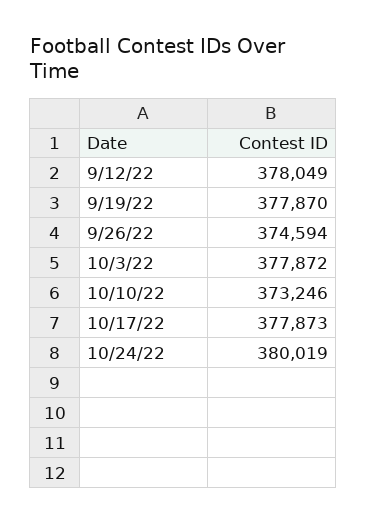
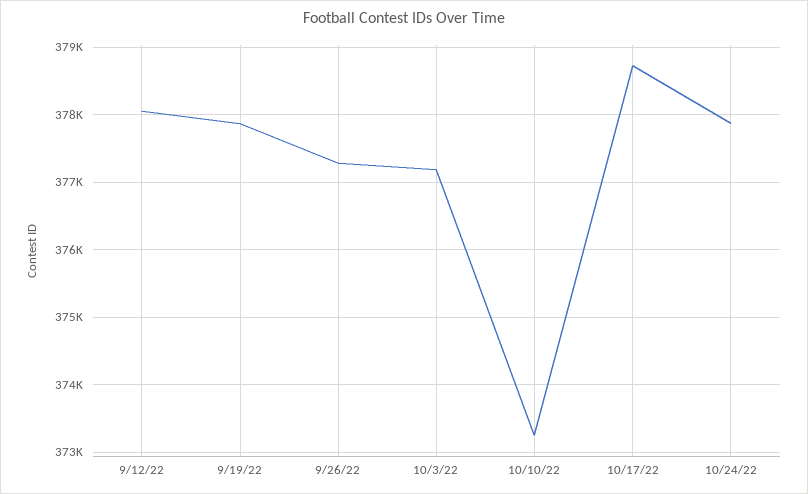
  {
    "9/12/22": 378049,
    "9/19/22": 377870,
-   "9/26/22": 374594,
+   "9/26/22": 377300,
-   "10/3/22": 377872,
+   "10/3/22": 377200,
    "10/10/22": 373246,
-   "10/17/22": 377873,
+   "10/17/22": 378700,
-   "10/24/22": 380019
+   "10/24/22": 377900
  }

